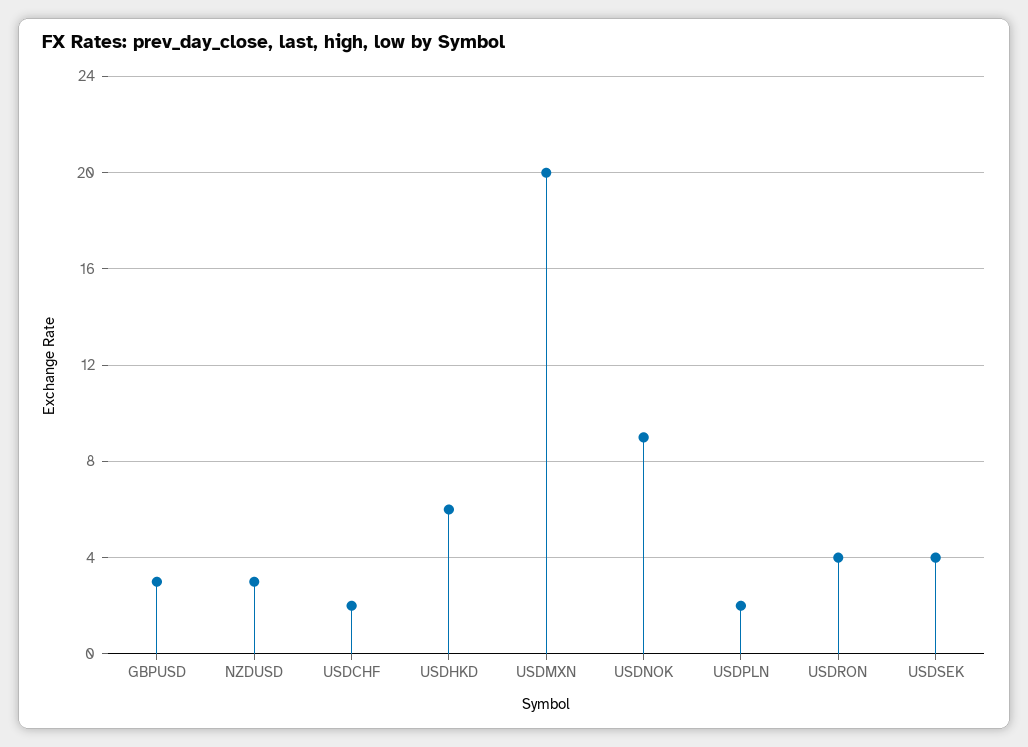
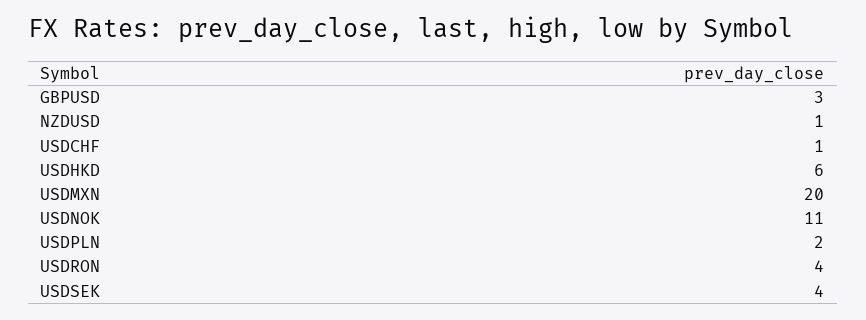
  {
    "GBPUSD": 3,
-   "NZDUSD": 3,
+   "NZDUSD": 1,
-   "USDCHF": 2,
+   "USDCHF": 1,
    "USDHKD": 6,
    "USDMXN": 20,
-   "USDNOK": 9,
+   "USDNOK": 11,
    "USDPLN": 2,
    "USDRON": 4,
    "USDSEK": 4
  }

